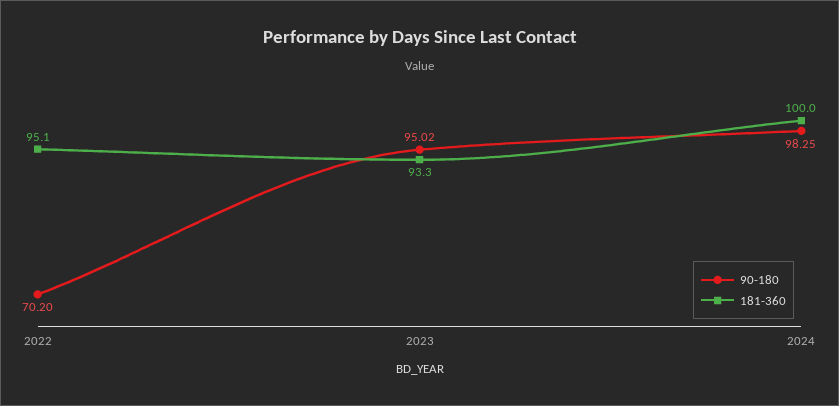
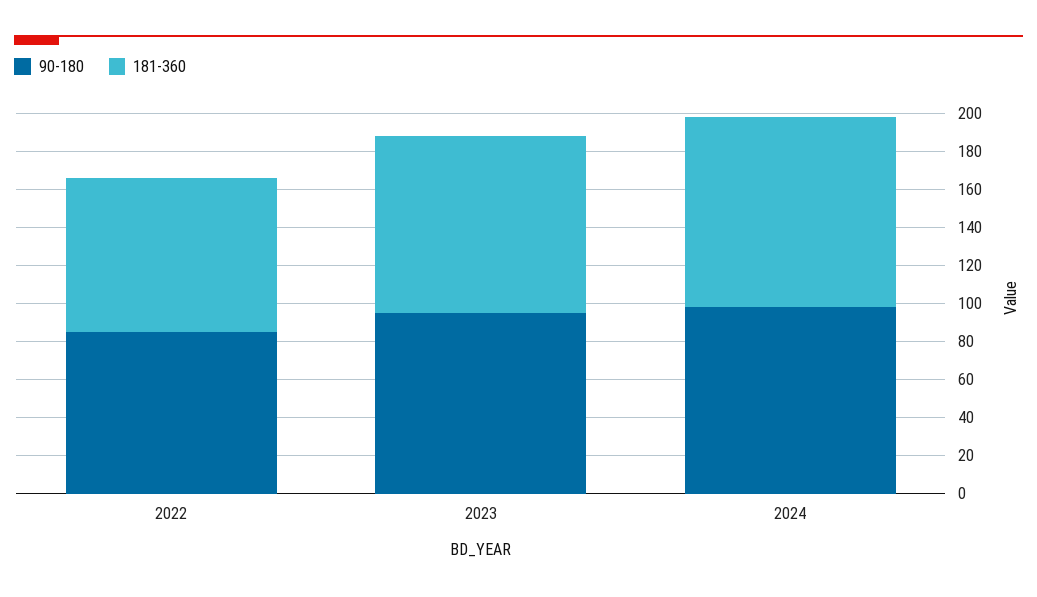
  {
    "90-180": {
-     "2022": 70.2,
+     "2022": 85,
      "2023": 95.02,
      "2024": 98.25
    },
    "181-360": {
-     "2022": 95.1,
+     "2022": 80,
      "2023": 93.3,
      "2024": 100
    }
  }

